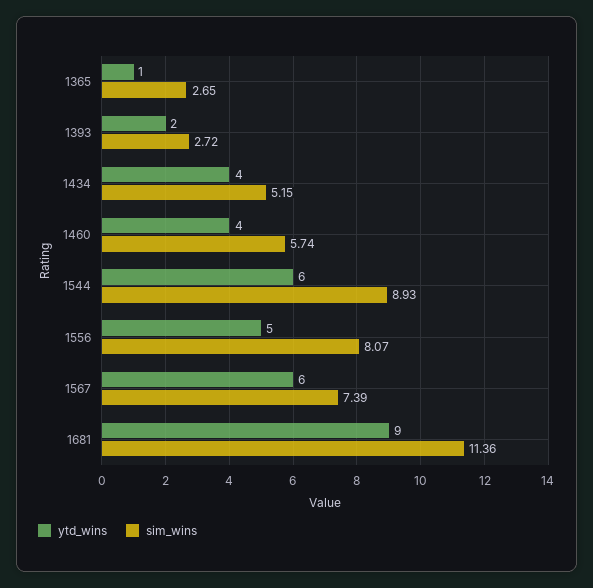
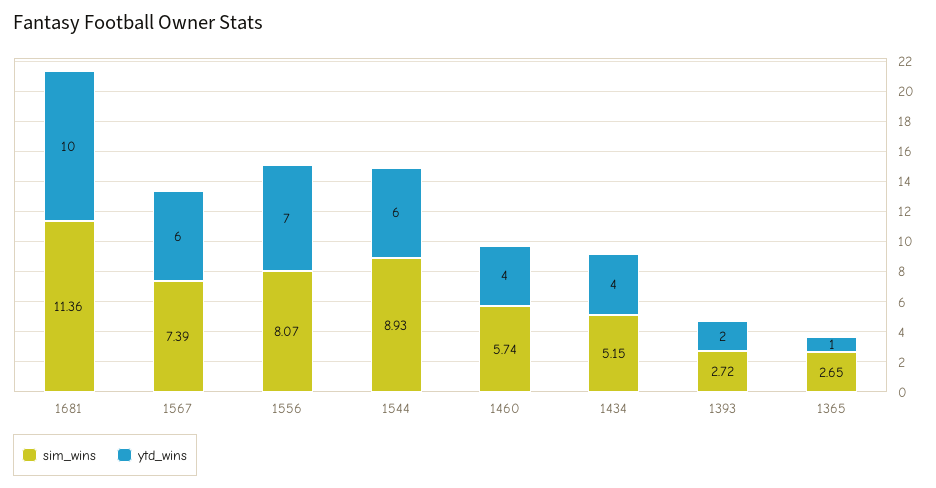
  {
    "ytd_wins": {
      "1365": 1,
      "1393": 2,
      "1434": 4,
      "1460": 4,
      "1544": 6,
-     "1556": 5,
+     "1556": 7,
      "1567": 6,
-     "1681": 9
+     "1681": 10
    },
    "sim_wins": {
      "1365": 2.65,
      "1393": 2.72,
      "1434": 5.15,
      "1460": 5.74,
      "1544": 8.93,
      "1556": 8.07,
      "1567": 7.39,
      "1681": 11.36
    }
  }

